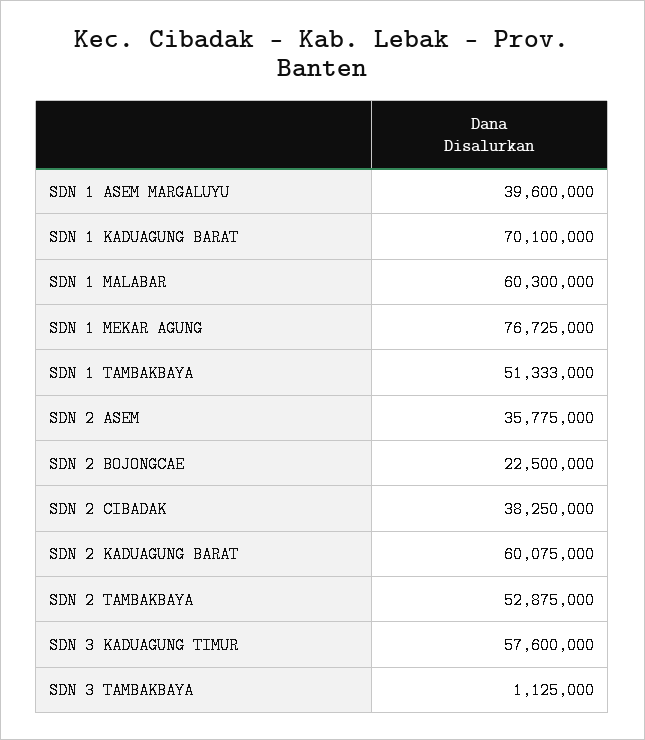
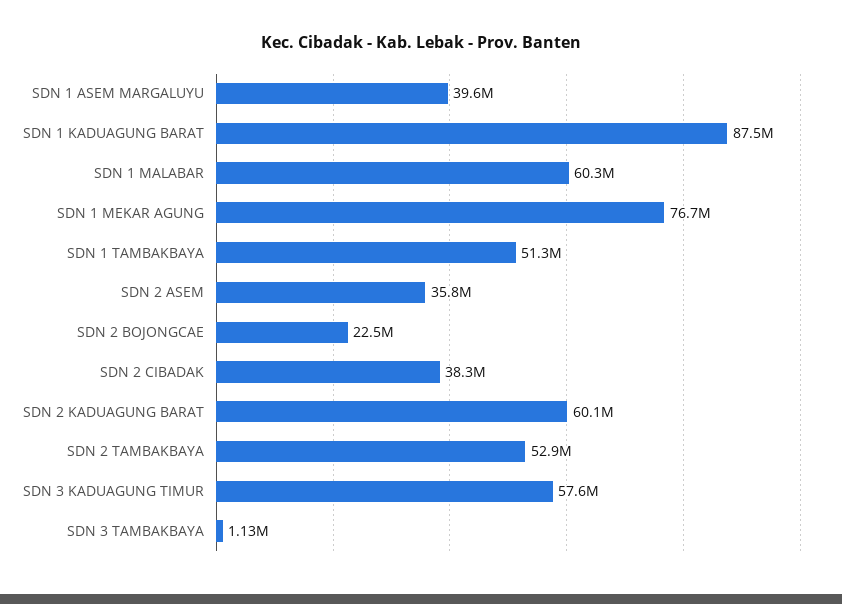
  {
    "SDN 1 ASEM MARGALUYU": 39600000,
-   "SDN 1 KADUAGUNG BARAT": 70100000,
+   "SDN 1 KADUAGUNG BARAT": 87500000,
    "SDN 1 MALABAR": 60300000,
    "SDN 1 MEKAR AGUNG": 76725000,
    "SDN 1 TAMBAKBAYA": 51333000,
    "SDN 2 ASEM": 35775000,
    "SDN 2 BOJONGCAE": 22500000,
    "SDN 2 CIBADAK": 38250000,
    "SDN 2 KADUAGUNG BARAT": 60075000,
    "SDN 2 TAMBAKBAYA": 52875000,
    "SDN 3 KADUAGUNG TIMUR": 57600000,
    "SDN 3 TAMBAKBAYA": 1125000
  }

